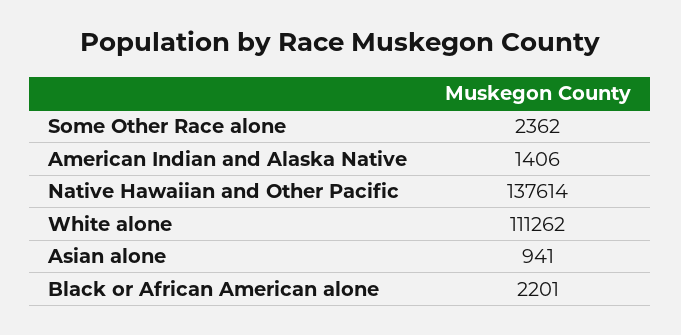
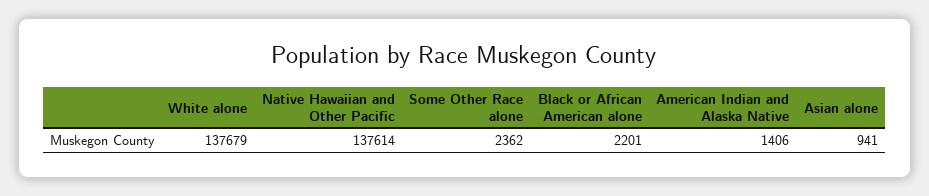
  {
    "Some Other Race alone": 2362,
    "American Indian and Alaska Native": 1406,
    "Native Hawaiian and Other Pacific": 137614,
-   "White alone": 111262,
+   "White alone": 137679,
    "Asian alone": 941,
    "Black or African American alone": 2201
  }

